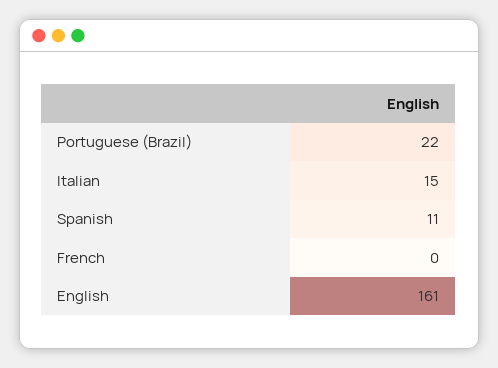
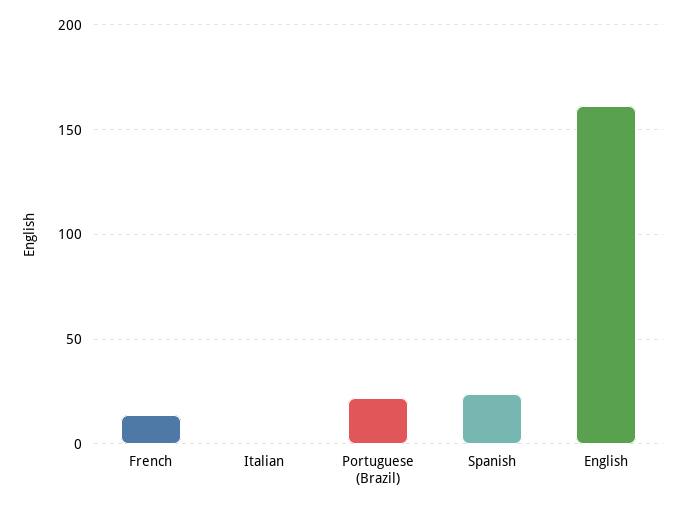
  {
    "Portuguese (Brazil)": 22,
-   "Italian": 15,
+   "Italian": 0,
-   "Spanish": 11,
+   "Spanish": 25,
-   "French": 0,
+   "French": 15,
    "English": 161
  }

